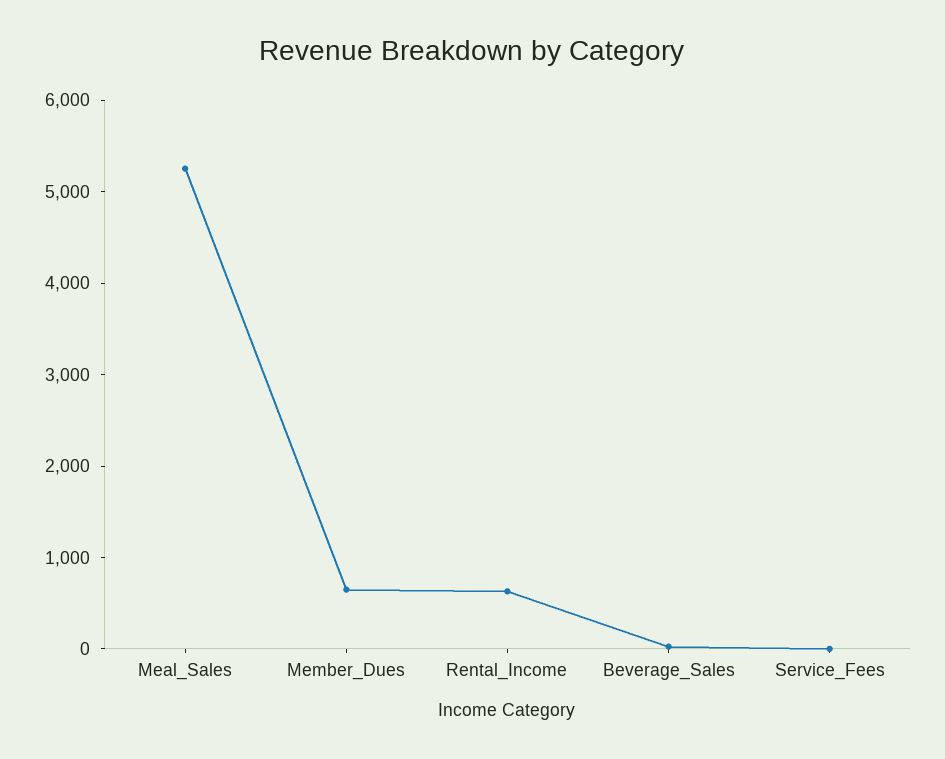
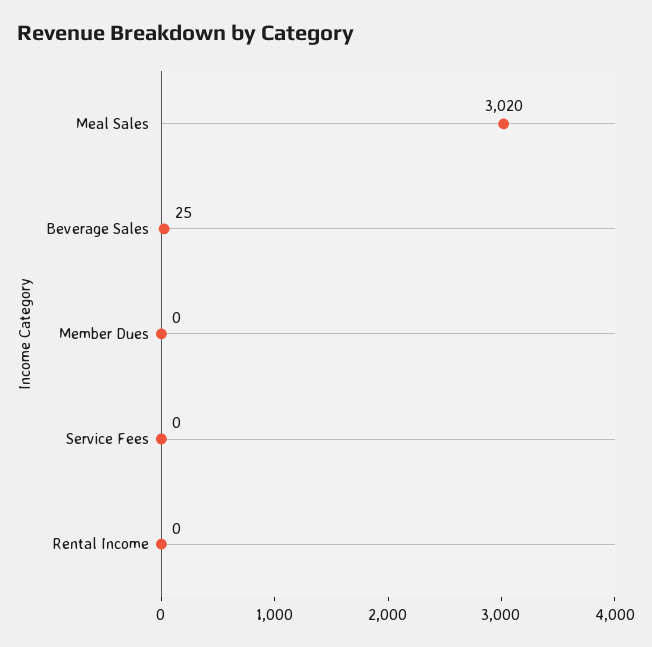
  {
-   "Meal_Sales": 5200,
+   "Meal_Sales": 3020,
-   "Member_Dues": 600,
+   "Member_Dues": 0,
-   "Rental_Income": 600,
+   "Rental_Income": 0,
    "Beverage_Sales": 25,
    "Service_Fees": 0
  }

